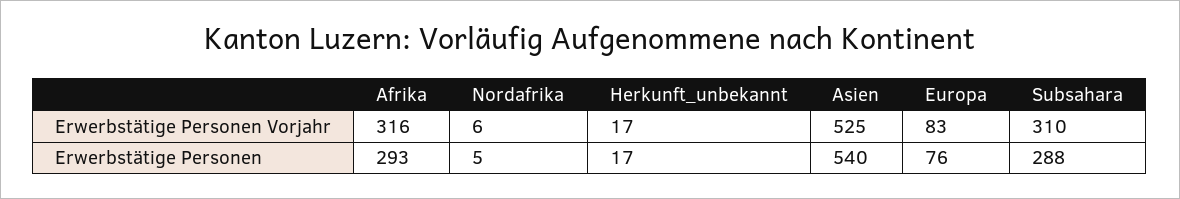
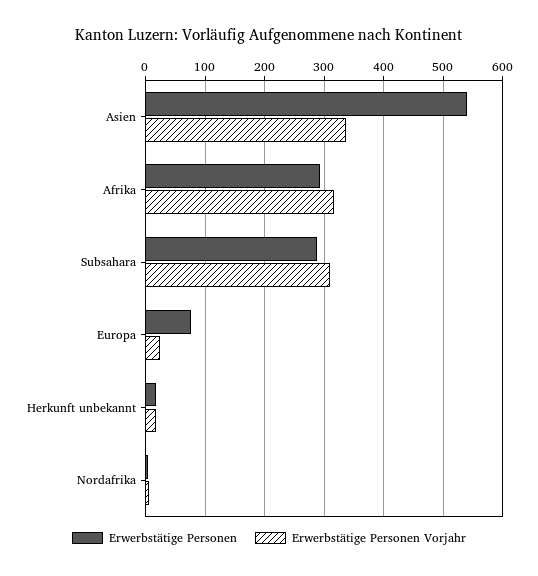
  {
    "Erwerbstätige Personen Vorjahr": {
      "Afrika": 316,
      "Nordafrika": 6,
      "Herkunft_unbekannt": 17,
-     "Asien": 525,
+     "Asien": 340,
-     "Europa": 83,
+     "Europa": 20,
      "Subsahara": 310
    },
    "Erwerbstätige Personen": {
      "Afrika": 293,
      "Nordafrika": 5,
      "Herkunft_unbekannt": 17,
      "Asien": 540,
      "Europa": 76,
      "Subsahara": 288
    }
  }

